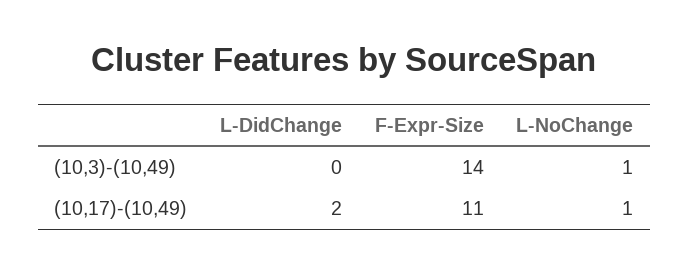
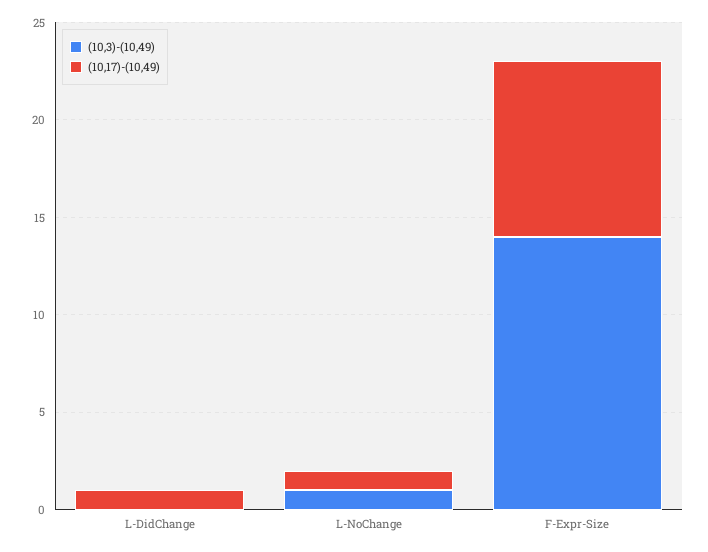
  {
    "(10,3)-(10,49)": {
      "L-DidChange": 0,
      "F-Expr-Size": 14,
      "L-NoChange": 1
    },
    "(10,17)-(10,49)": {
-     "L-DidChange": 2,
+     "L-DidChange": 1,
-     "F-Expr-Size": 11,
+     "F-Expr-Size": 9,
      "L-NoChange": 1
    }
  }

